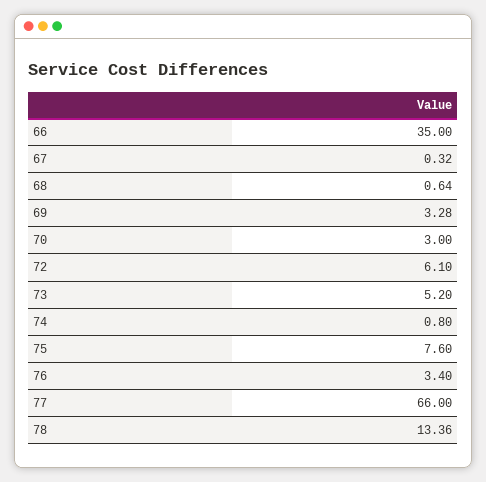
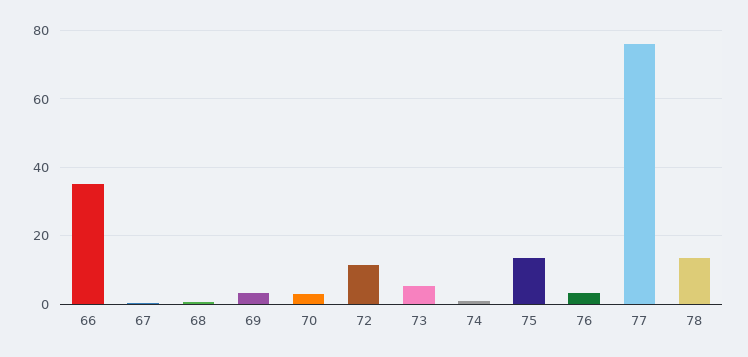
  {
    "66": 35,
    "67": 0.32,
    "68": 0.64,
    "69": 3.28,
    "70": 3,
-   "72": 6.1,
+   "72": 12,
    "73": 5.2,
    "74": 0.8,
-   "75": 7.6,
+   "75": 14,
    "76": 3.4,
-   "77": 66,
+   "77": 76,
    "78": 13.36
  }

